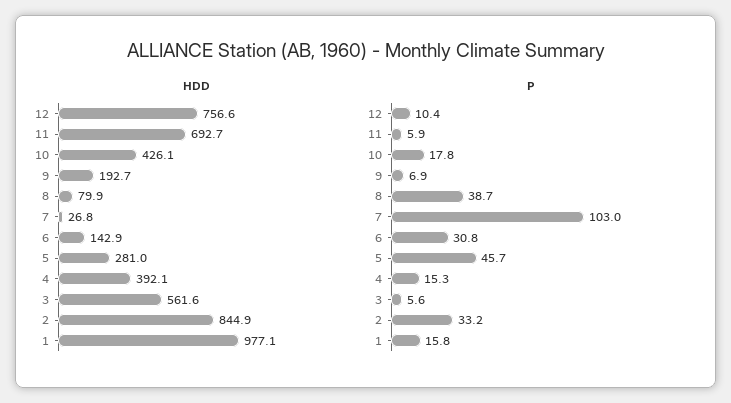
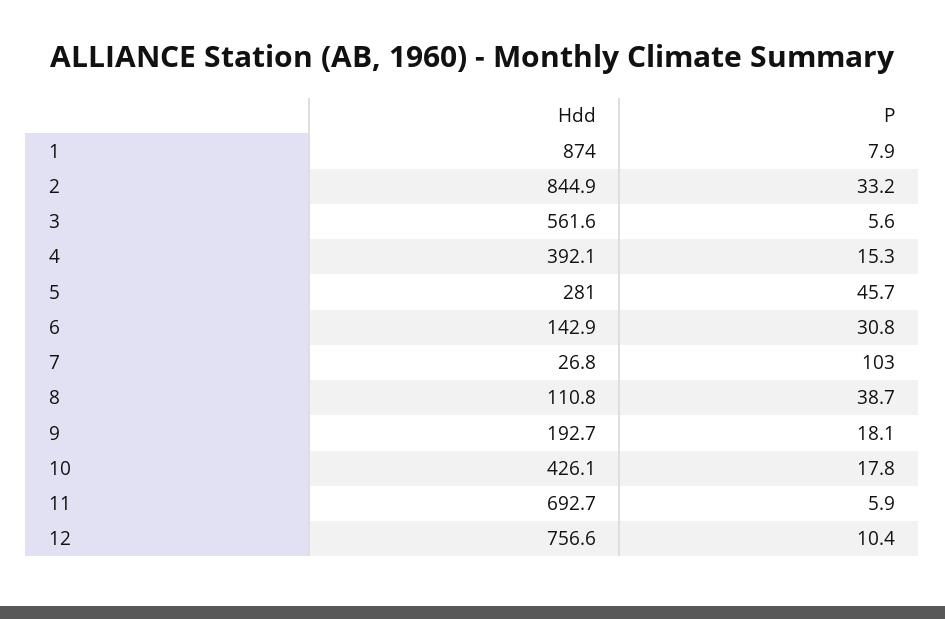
  {
    "HDD": {
      "12": 756.6,
      "11": 692.7,
      "10": 426.1,
      "9": 192.7,
-     "8": 79.9,
+     "8": 110.8,
      "7": 26.8,
      "6": 142.9,
      "5": 281,
      "4": 392.1,
      "3": 561.6,
      "2": 844.9,
-     "1": 977.1
+     "1": 874
    },
    "P": {
      "12": 10.4,
      "11": 5.9,
      "10": 17.8,
-     "9": 6.9,
+     "9": 18.1,
      "8": 38.7,
      "7": 103,
      "6": 30.8,
      "5": 45.7,
      "4": 15.3,
      "3": 5.6,
      "2": 33.2,
-     "1": 15.8
+     "1": 7.9
    }
  }

